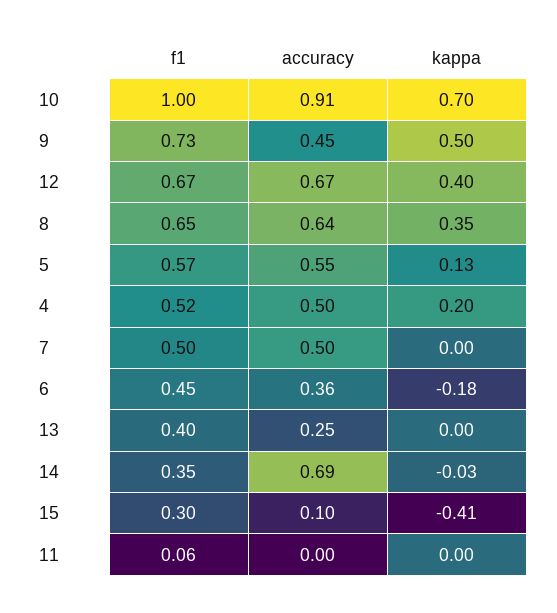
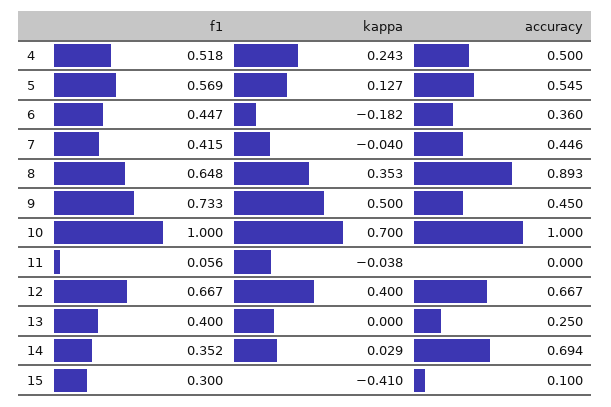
  {
    "f1": {
      "10": 1,
      "9": 0.733,
      "12": 0.667,
      "8": 0.648,
      "5": 0.569,
      "4": 0.518,
-     "7": 0.5,
+     "7": 0.415,
      "6": 0.447,
      "13": 0.4,
      "14": 0.352,
      "15": 0.3,
      "11": 0.056
    },
    "accuracy": {
-     "10": 0.91,
+     "10": 1,
      "9": 0.45,
      "12": 0.667,
-     "8": 0.64,
+     "8": 0.893,
      "5": 0.545,
      "4": 0.5,
-     "7": 0.5,
+     "7": 0.446,
      "6": 0.36,
      "13": 0.25,
      "14": 0.694,
      "15": 0.1,
      "11": 0
    },
    "kappa": {
      "10": 0.7,
      "9": 0.5,
      "12": 0.4,
      "8": 0.353,
      "5": 0.127,
-     "4": 0.2,
+     "4": 0.243,
-     "7": 0,
+     "7": -0.04,
      "6": -0.182,
      "13": 0,
-     "14": -0.03,
+     "14": 0.029,
      "15": -0.41,
-     "11": 0
+     "11": -0.038
    }
  }

